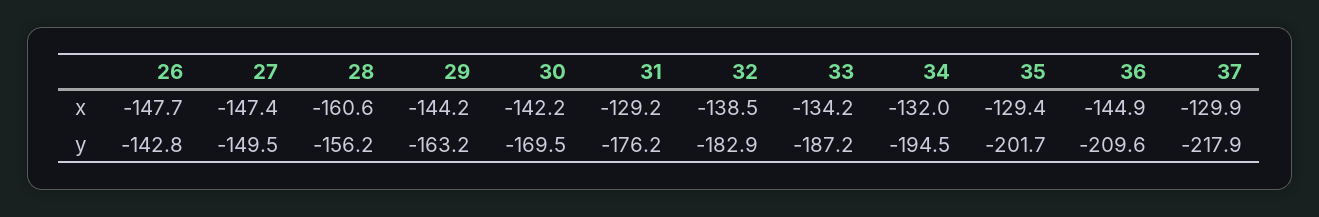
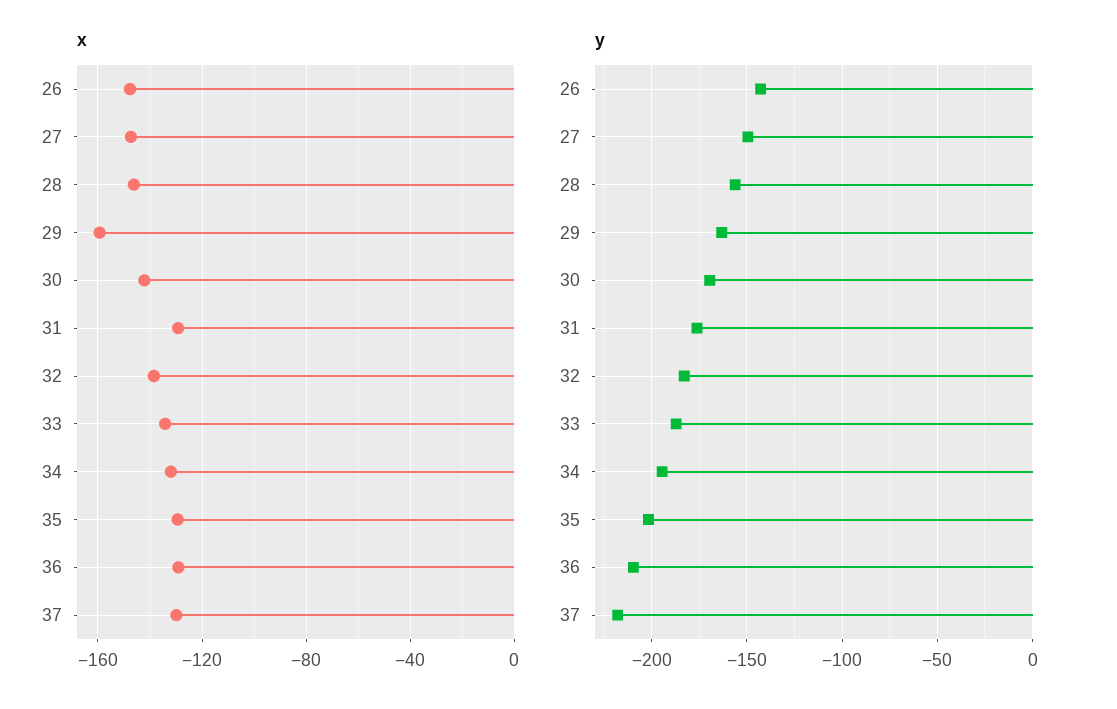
  {
    "x": {
      "26": -147.7,
      "27": -147.4,
-     "28": -160.6,
+     "28": -145,
-     "29": -144.2,
+     "29": -160,
      "30": -142.2,
      "31": -129.2,
      "32": -138.5,
      "33": -134.2,
      "34": -132,
      "35": -129.4,
-     "36": -144.9,
+     "36": -130,
      "37": -129.9
    },
    "y": {
      "26": -142.8,
      "27": -149.5,
      "28": -156.2,
      "29": -163.2,
      "30": -169.5,
      "31": -176.2,
      "32": -182.9,
      "33": -187.2,
      "34": -194.5,
      "35": -201.7,
      "36": -209.6,
      "37": -217.9
    }
  }

